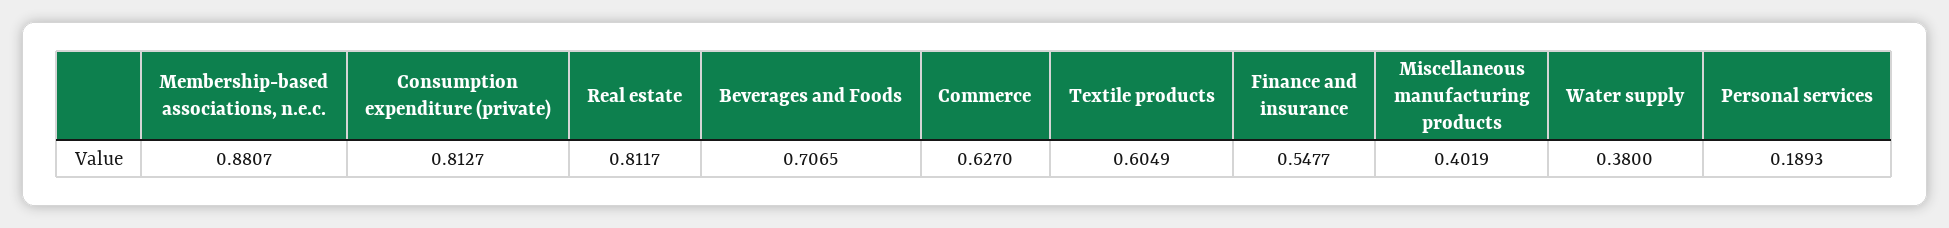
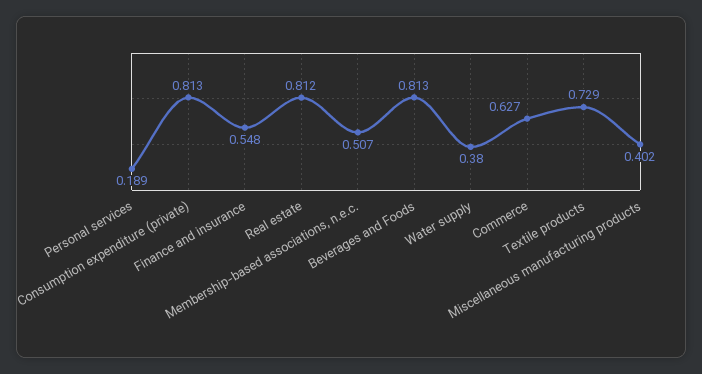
  {
-   "Membership-based associations, n.e.c.": 0.8807,
+   "Membership-based associations, n.e.c.": 0.507,
    "Consumption expenditure (private)": 0.8127,
    "Real estate": 0.8117,
-   "Beverages and Foods": 0.7065,
+   "Beverages and Foods": 0.813,
    "Commerce": 0.627,
-   "Textile products": 0.6049,
+   "Textile products": 0.729,
    "Finance and insurance": 0.5477,
    "Miscellaneous manufacturing products": 0.4019,
    "Water supply": 0.38,
    "Personal services": 0.1893
  }

